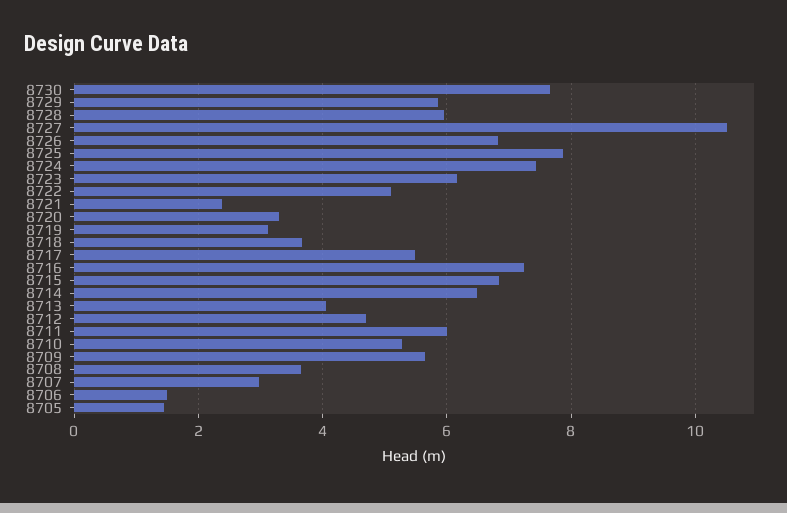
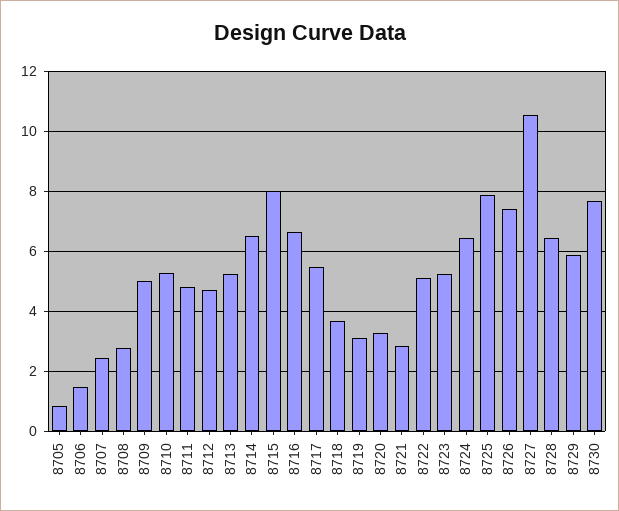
  {
    "8730": 7.6,
    "8729": 5.8,
-   "8728": 6,
+   "8728": 6.4,
    "8727": 10.6,
-   "8726": 6.8,
+   "8726": 7.4,
    "8725": 7.8,
-   "8724": 7.4,
+   "8724": 6.4,
-   "8723": 6.2,
+   "8723": 5.2,
    "8722": 5.2,
-   "8721": 2.4,
+   "8721": 2.8,
    "8720": 3.2,
    "8719": 3.2,
    "8718": 3.6,
    "8717": 5.4,
-   "8716": 7.2,
+   "8716": 6.6,
-   "8715": 6.8,
+   "8715": 8,
    "8714": 6.4,
-   "8713": 4,
+   "8713": 5.2,
    "8712": 4.6,
-   "8711": 6,
+   "8711": 4.8,
    "8710": 5.2,
-   "8709": 5.6,
+   "8709": 5,
-   "8708": 3.6,
+   "8708": 2.8,
-   "8707": 3,
+   "8707": 2.4,
    "8706": 1.4,
-   "8705": 1.4
+   "8705": 0.8
  }

